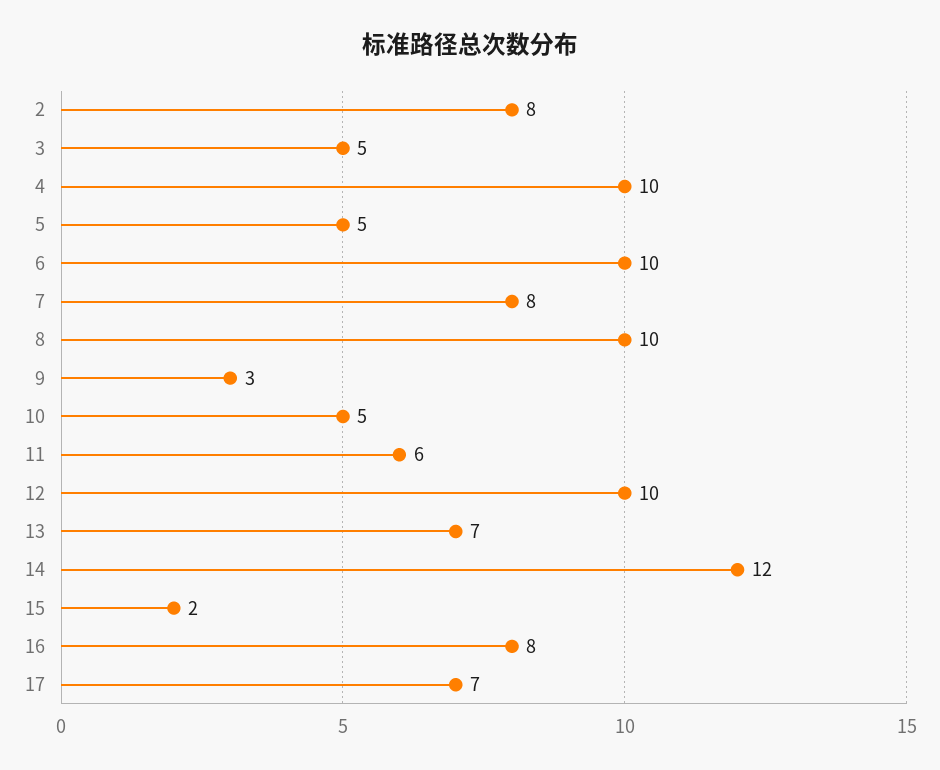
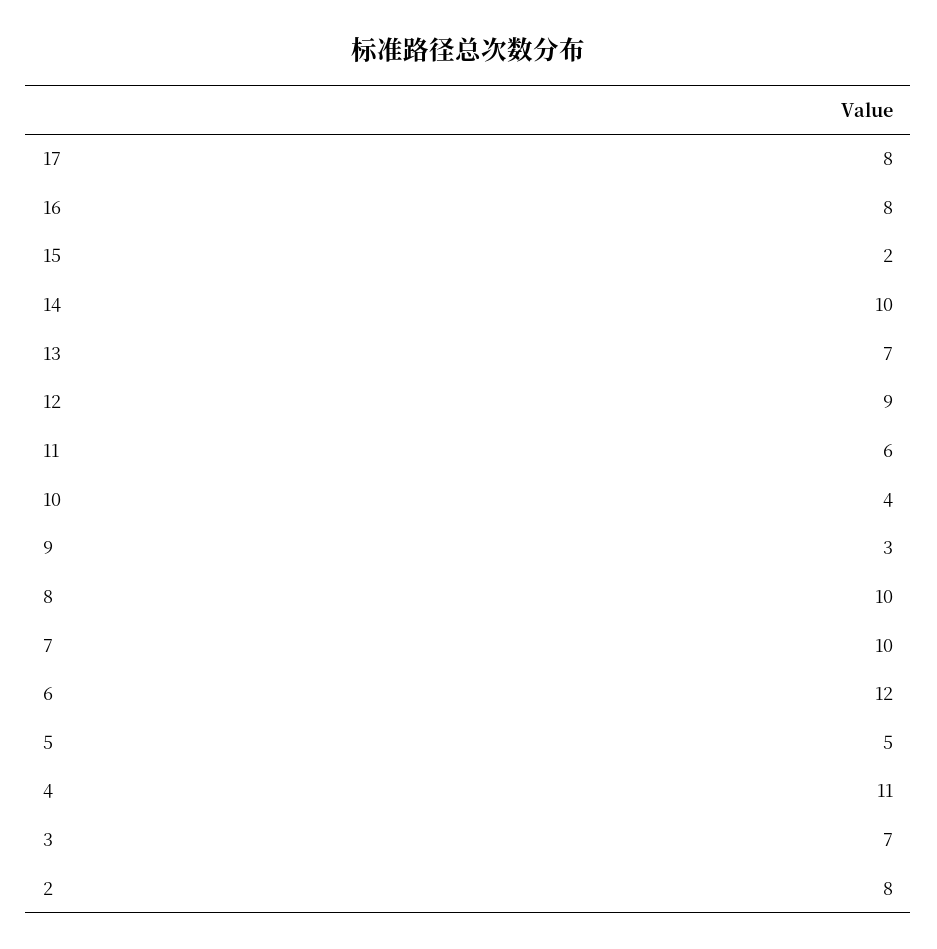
  {
    "2": 8,
-   "3": 5,
+   "3": 7,
-   "4": 10,
+   "4": 11,
    "5": 5,
-   "6": 10,
+   "6": 12,
-   "7": 8,
+   "7": 10,
    "8": 10,
    "9": 3,
-   "10": 5,
+   "10": 4,
    "11": 6,
-   "12": 10,
+   "12": 9,
    "13": 7,
-   "14": 12,
+   "14": 10,
    "15": 2,
    "16": 8,
-   "17": 7
+   "17": 8
  }

